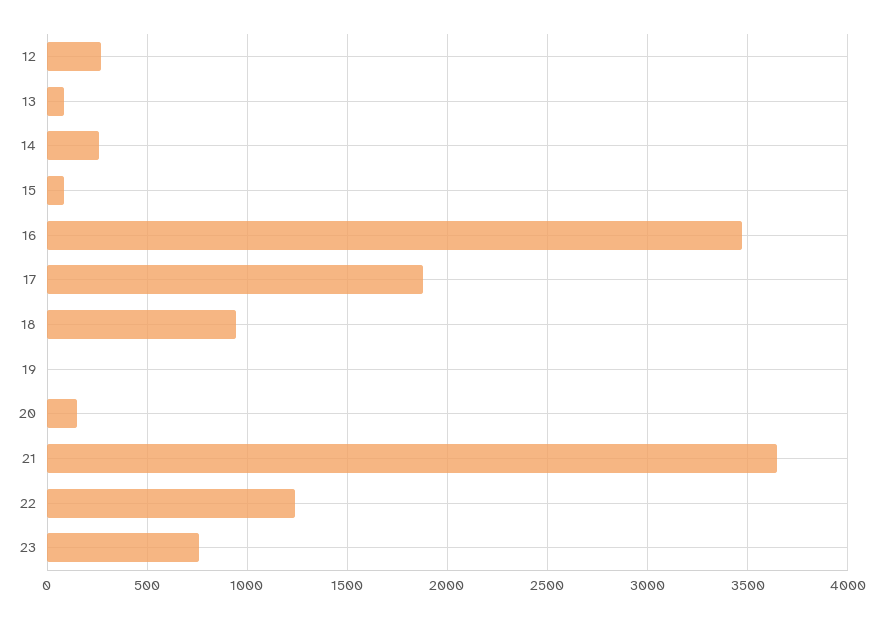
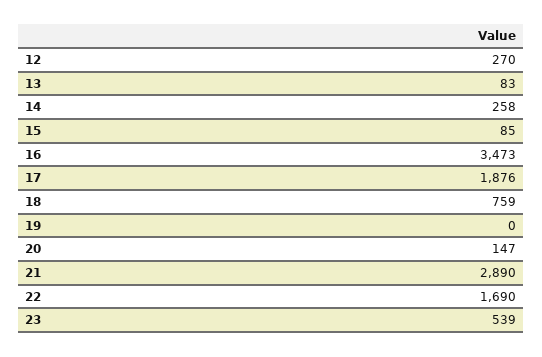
  {
    "12": 270,
    "13": 83,
    "14": 258,
    "15": 85,
    "16": 3473,
    "17": 1876,
-   "18": 950,
+   "18": 759,
    "19": 0,
    "20": 147,
-   "21": 3650,
+   "21": 2890,
-   "22": 1250,
+   "22": 1690,
-   "23": 750
+   "23": 539
  }

